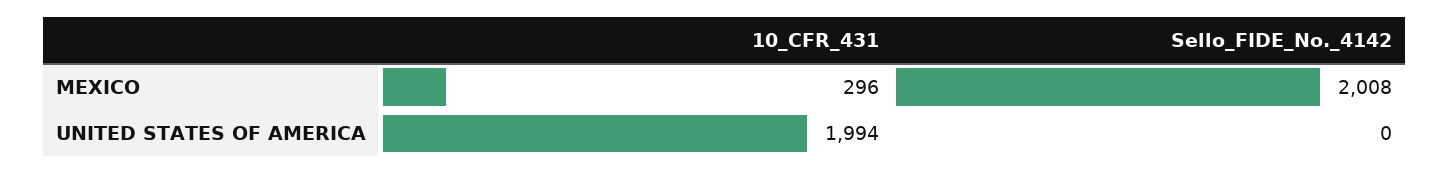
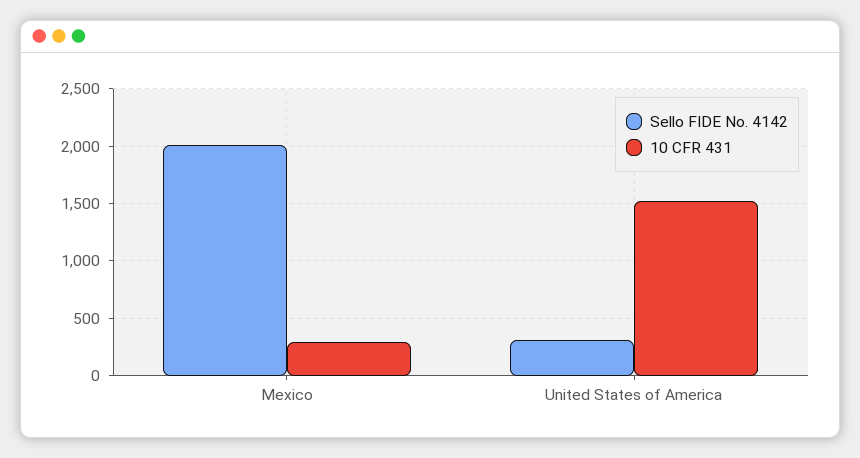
  {
    "10_CFR_431": {
      "MEXICO": 296,
-     "UNITED STATES OF AMERICA": 1994
+     "UNITED STATES OF AMERICA": 1500
    },
    "Sello_FIDE_No._4142": {
      "MEXICO": 2008,
-     "UNITED STATES OF AMERICA": 0
+     "UNITED STATES OF AMERICA": 300
    }
  }

